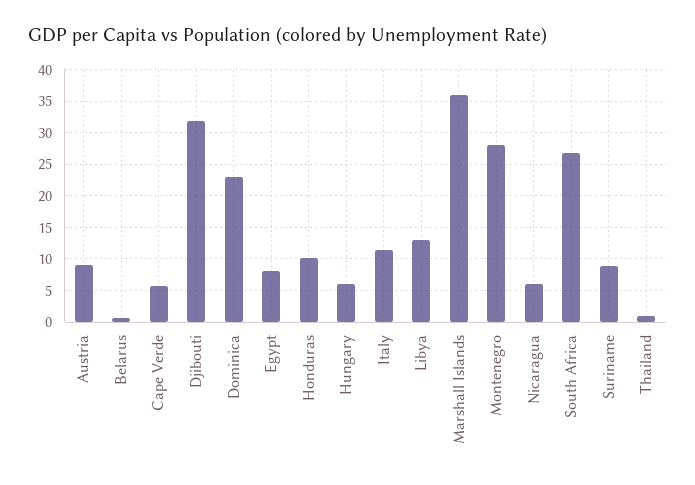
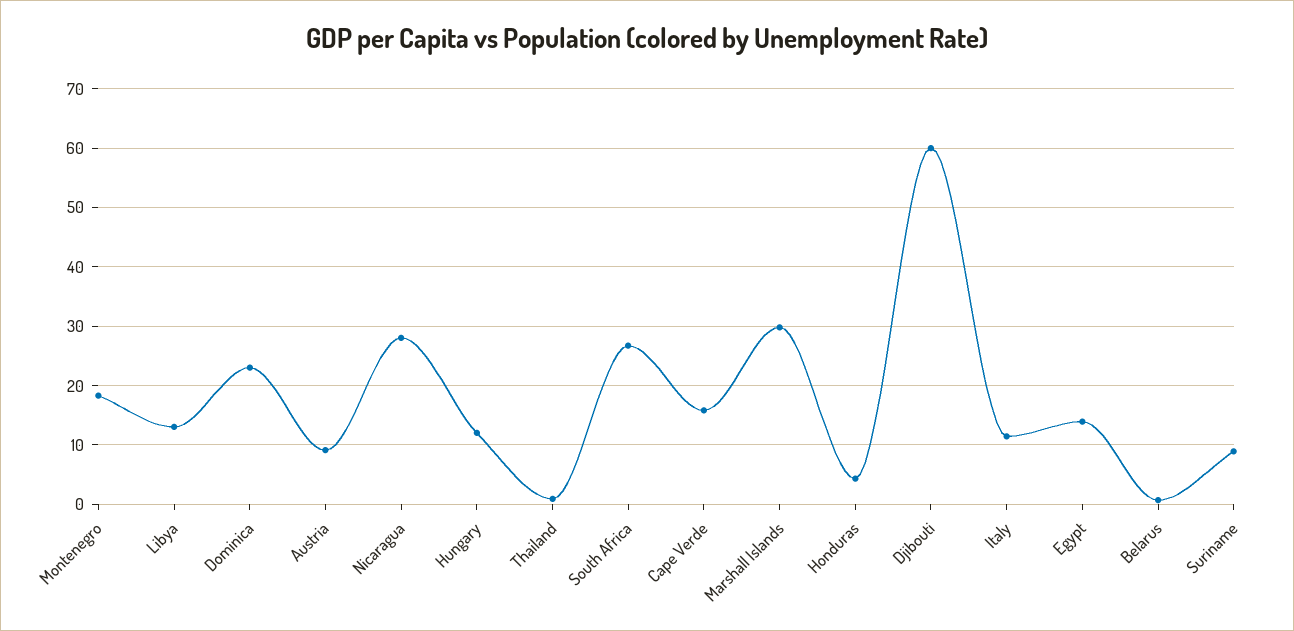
  {
    "Austria": 9,
    "Belarus": 1,
-   "Cape Verde": 6,
+   "Cape Verde": 16,
-   "Djibouti": 32,
+   "Djibouti": 60,
    "Dominica": 23,
-   "Egypt": 8,
+   "Egypt": 14,
-   "Honduras": 10,
+   "Honduras": 4,
-   "Hungary": 6,
+   "Hungary": 12,
    "Italy": 11,
    "Libya": 13,
-   "Marshall Islands": 36,
+   "Marshall Islands": 30,
-   "Montenegro": 28,
+   "Montenegro": 18,
-   "Nicaragua": 6,
+   "Nicaragua": 28,
    "South Africa": 27,
    "Suriname": 9,
    "Thailand": 1
  }

